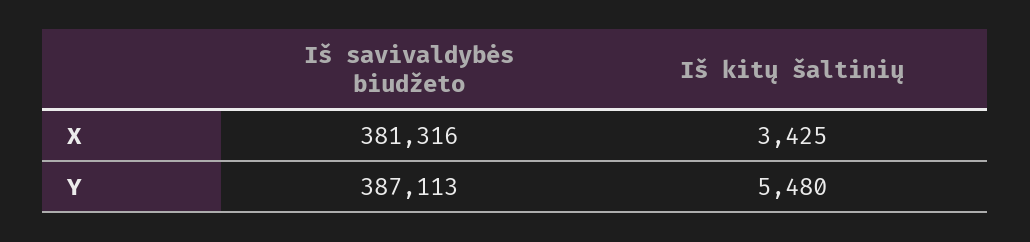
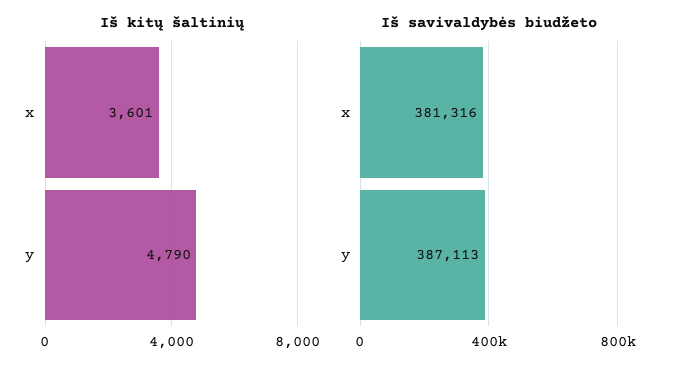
  {
    "Iš savivaldybės biudžeto": {
      "X": 381316,
      "Y": 387113
    },
    "Iš kitų šaltinių": {
-     "X": 3425,
+     "X": 3601,
-     "Y": 5480
+     "Y": 4790
    }
  }

